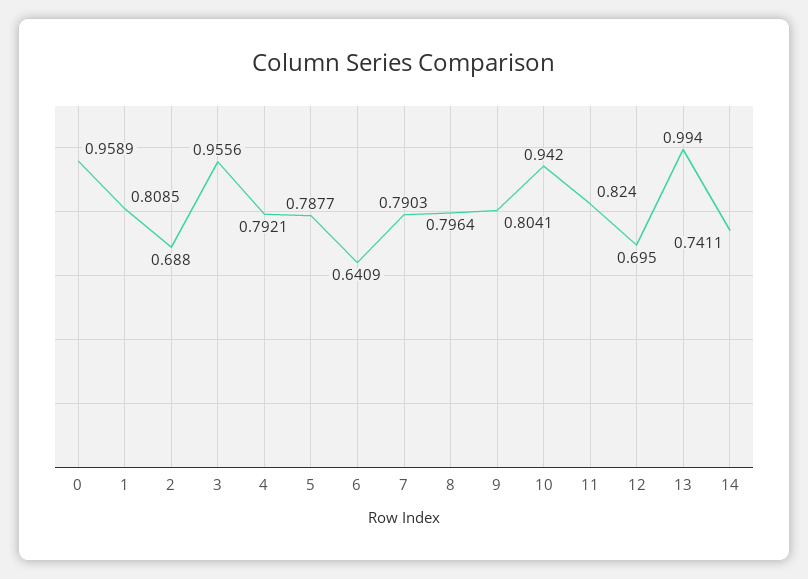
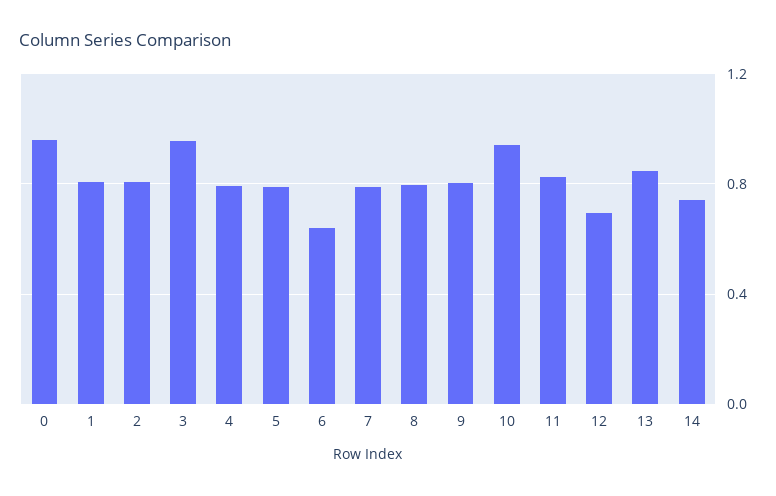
  {
    "0": 0.9589,
    "1": 0.8085,
-   "2": 0.688,
+   "2": 0.8,
    "3": 0.9556,
    "4": 0.7921,
    "5": 0.7877,
    "6": 0.6409,
    "7": 0.7903,
    "8": 0.7964,
    "9": 0.8041,
    "10": 0.942,
    "11": 0.824,
    "12": 0.695,
-   "13": 0.994,
+   "13": 0.85,
    "14": 0.7411
  }

